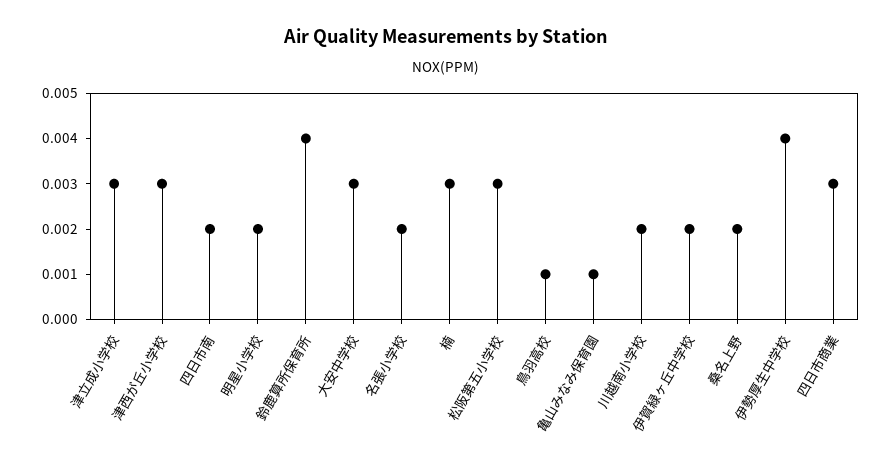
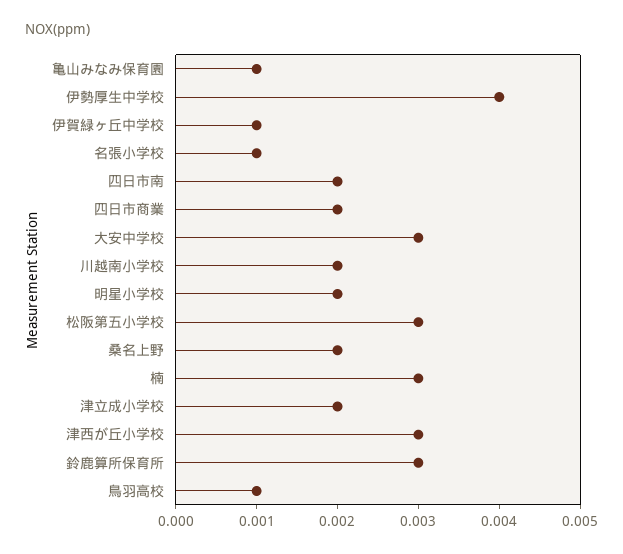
  {
-   "津立成小学校": 0.003,
+   "津立成小学校": 0.002,
    "津西が丘小学校": 0.003,
    "四日市南": 0.002,
    "明星小学校": 0.002,
-   "鈴鹿算所保育所": 0.004,
+   "鈴鹿算所保育所": 0.003,
    "大安中学校": 0.003,
-   "名張小学校": 0.002,
+   "名張小学校": 0.001,
    "楠": 0.003,
    "松阪第五小学校": 0.003,
    "鳥羽高校": 0.001,
    "亀山みなみ保育園": 0.001,
    "川越南小学校": 0.002,
-   "伊賀緑ヶ丘中学校": 0.002,
+   "伊賀緑ヶ丘中学校": 0.001,
    "桑名上野": 0.002,
    "伊勢厚生中学校": 0.004,
-   "四日市商業": 0.003
+   "四日市商業": 0.002
  }

